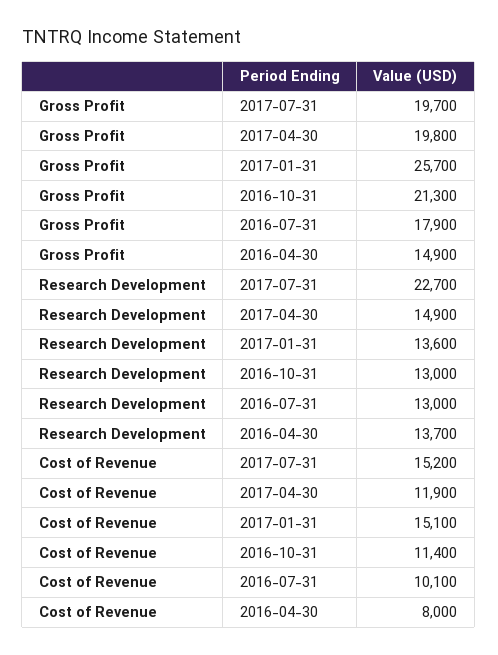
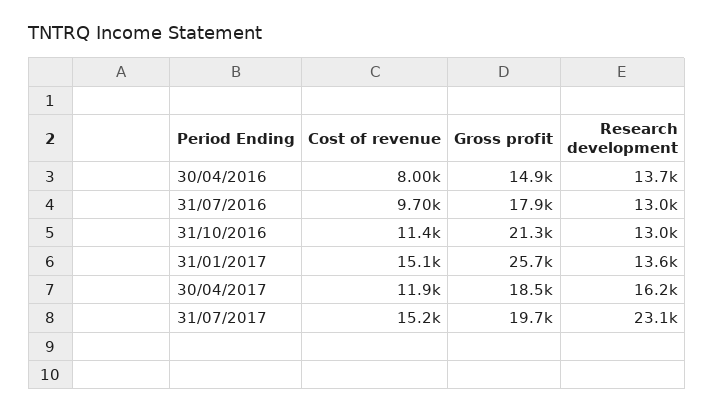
  {
    "Gross Profit": {
      "2017-07-31": 19700,
-     "2017-04-30": 19800,
+     "2017-04-30": 18500,
      "2017-01-31": 25700,
      "2016-10-31": 21300,
      "2016-07-31": 17900,
      "2016-04-30": 14900
    },
    "Research Development": {
-     "2017-07-31": 22700,
+     "2017-07-31": 23100,
-     "2017-04-30": 14900,
+     "2017-04-30": 16200,
      "2017-01-31": 13600,
      "2016-10-31": 13000,
      "2016-07-31": 13000,
      "2016-04-30": 13700
    },
    "Cost of Revenue": {
      "2017-07-31": 15200,
      "2017-04-30": 11900,
      "2017-01-31": 15100,
      "2016-10-31": 11400,
-     "2016-07-31": 10100,
+     "2016-07-31": 9700,
      "2016-04-30": 8000
    }
  }

